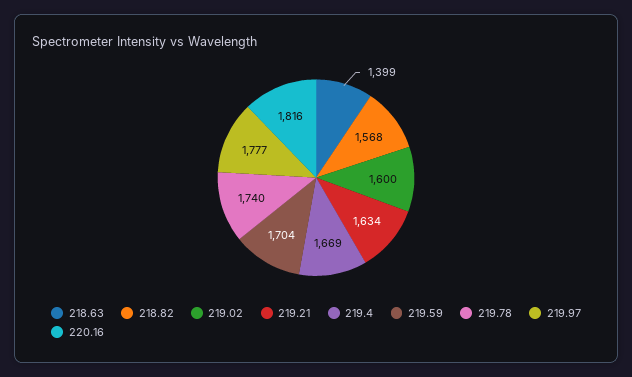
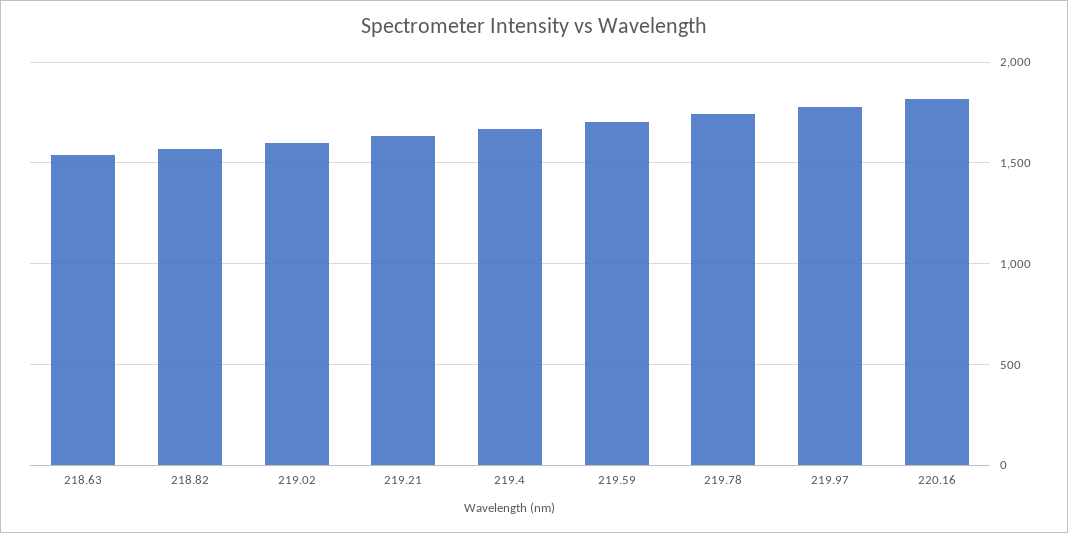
  {
-   "218.63": 1399,
+   "218.63": 1550,
    "218.82": 1568,
    "219.02": 1600,
    "219.21": 1634,
    "219.4": 1669,
    "219.59": 1704,
    "219.78": 1740,
    "219.97": 1777,
    "220.16": 1816
  }

